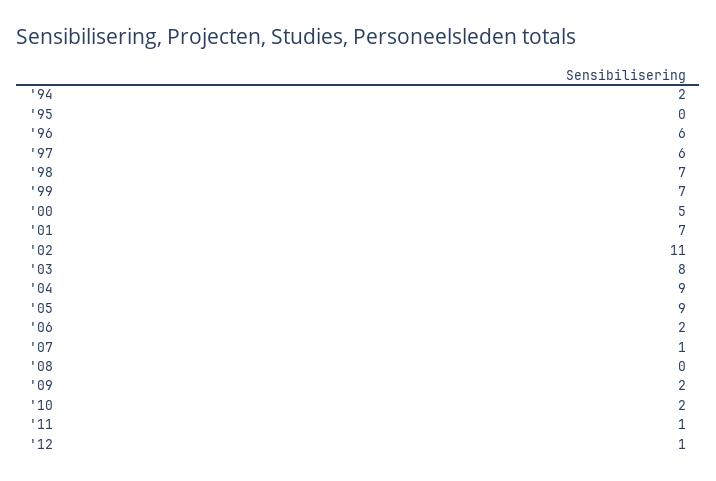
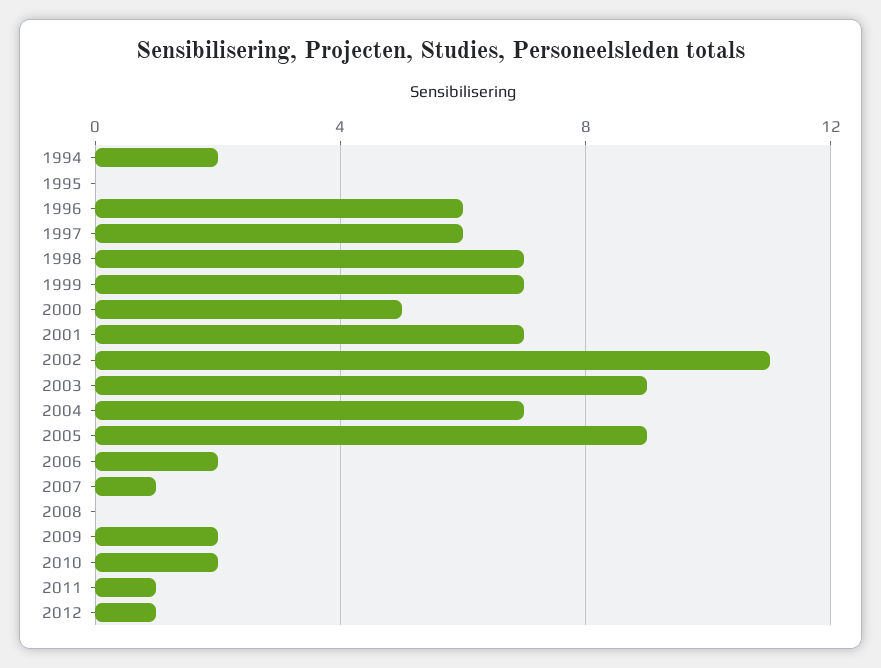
  {
    "'94": 2,
    "'95": 0,
    "'96": 6,
    "'97": 6,
    "'98": 7,
    "'99": 7,
    "'00": 5,
    "'01": 7,
    "'02": 11,
-   "'03": 8,
+   "'03": 9,
-   "'04": 9,
+   "'04": 7,
    "'05": 9,
    "'06": 2,
    "'07": 1,
    "'08": 0,
    "'09": 2,
    "'10": 2,
    "'11": 1,
    "'12": 1
  }

